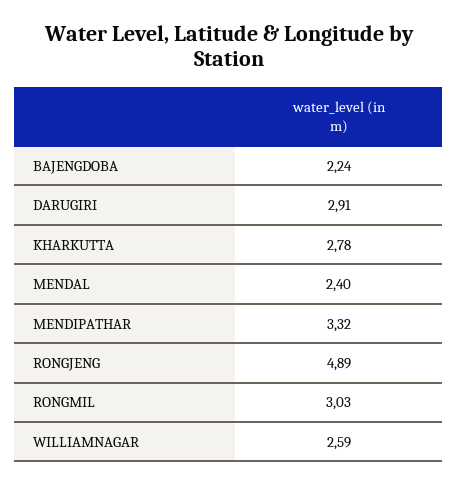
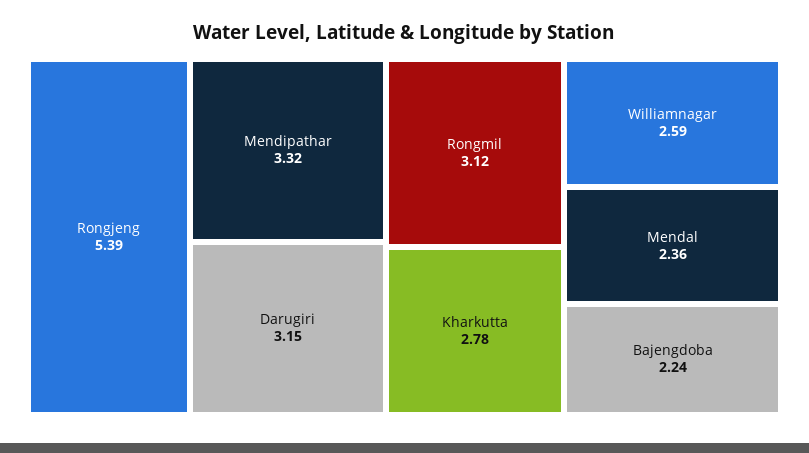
  {
    "BAJENGDOBA": 2.24,
-   "DARUGIRI": 2.91,
+   "DARUGIRI": 3.15,
    "KHARKUTTA": 2.78,
-   "MENDAL": 2.4,
+   "MENDAL": 2.36,
    "MENDIPATHAR": 3.32,
-   "RONGJENG": 4.89,
+   "RONGJENG": 5.39,
-   "RONGMIL": 3.03,
+   "RONGMIL": 3.12,
    "WILLIAMNAGAR": 2.59
  }

